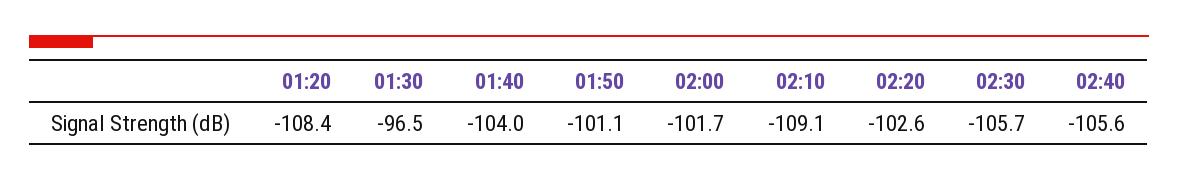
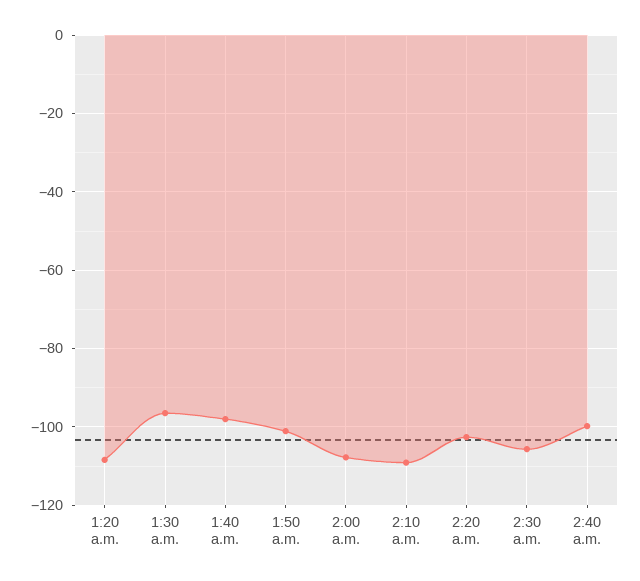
  {
    "01:20": -108.4,
    "01:30": -96.5,
-   "01:40": -104,
+   "01:40": -98,
    "01:50": -101.1,
-   "02:00": -101.7,
+   "02:00": -108,
    "02:10": -109.1,
    "02:20": -102.6,
    "02:30": -105.7,
-   "02:40": -105.6
+   "02:40": -100
  }

